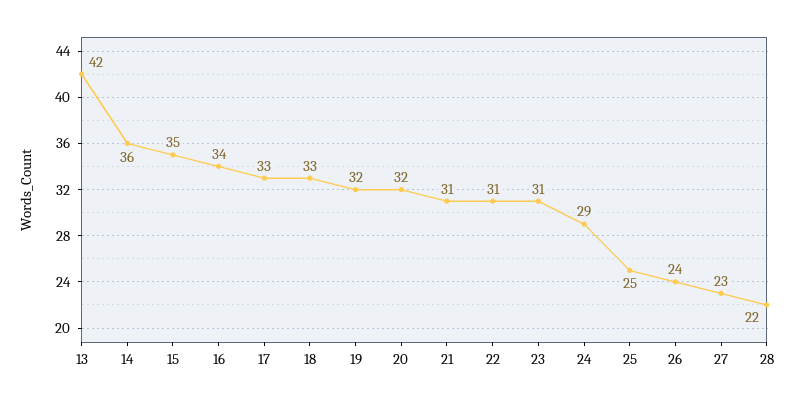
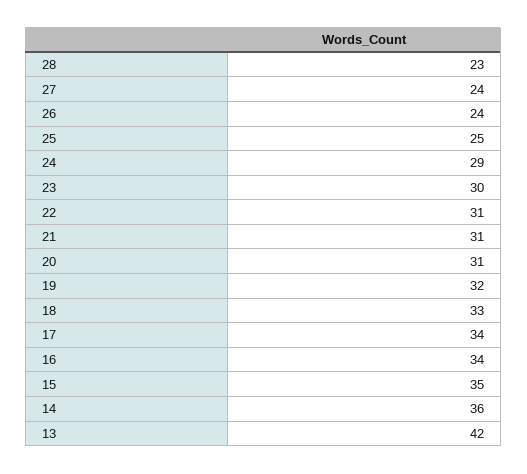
  {
    "13": 42,
    "14": 36,
    "15": 35,
    "16": 34,
-   "17": 33,
+   "17": 34,
    "18": 33,
    "19": 32,
-   "20": 32,
+   "20": 31,
    "21": 31,
    "22": 31,
-   "23": 31,
+   "23": 30,
    "24": 29,
    "25": 25,
    "26": 24,
-   "27": 23,
+   "27": 24,
-   "28": 22
+   "28": 23
  }

